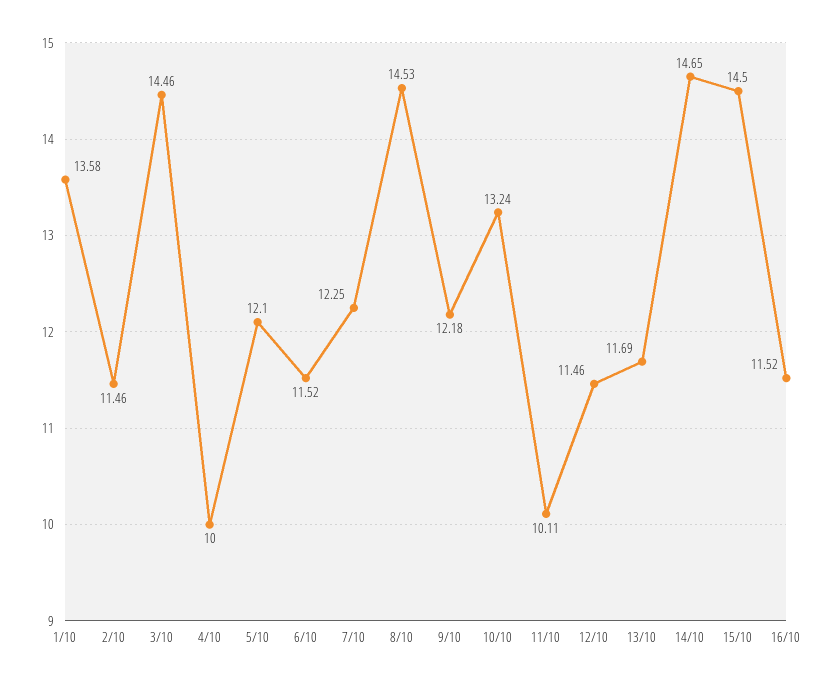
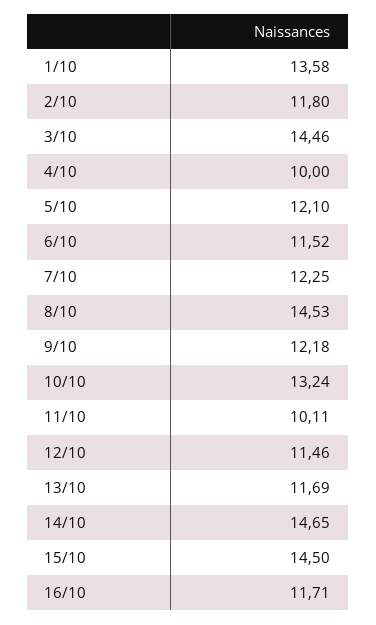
  {
    "1/10": 13.58,
-   "2/10": 11.46,
+   "2/10": 11.8,
    "3/10": 14.46,
    "4/10": 10,
    "5/10": 12.1,
    "6/10": 11.52,
    "7/10": 12.25,
    "8/10": 14.53,
    "9/10": 12.18,
    "10/10": 13.24,
    "11/10": 10.11,
    "12/10": 11.46,
    "13/10": 11.69,
    "14/10": 14.65,
    "15/10": 14.5,
-   "16/10": 11.52
+   "16/10": 11.71
  }

